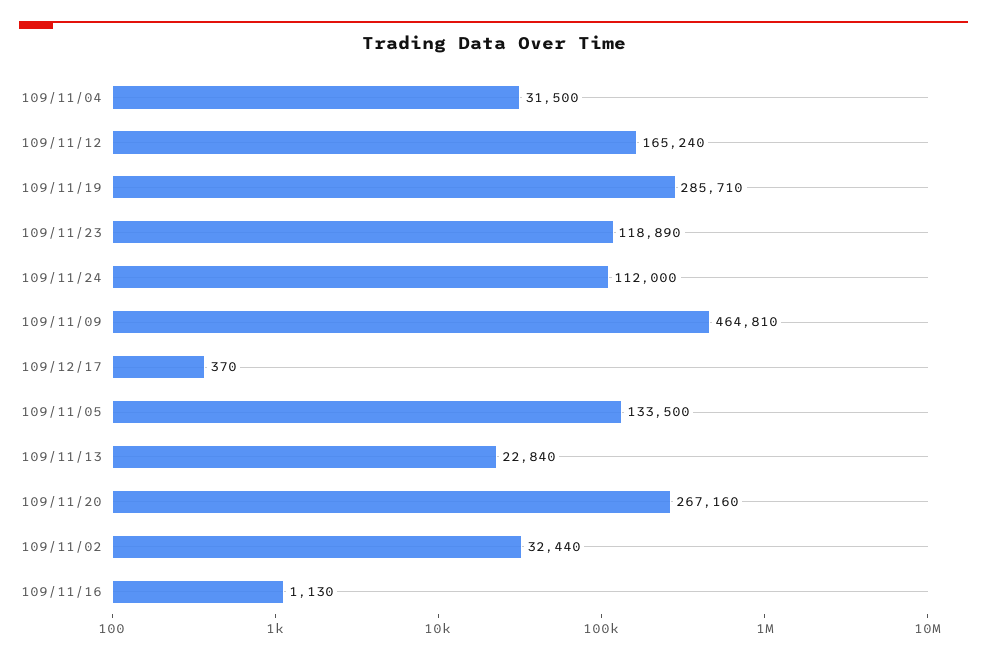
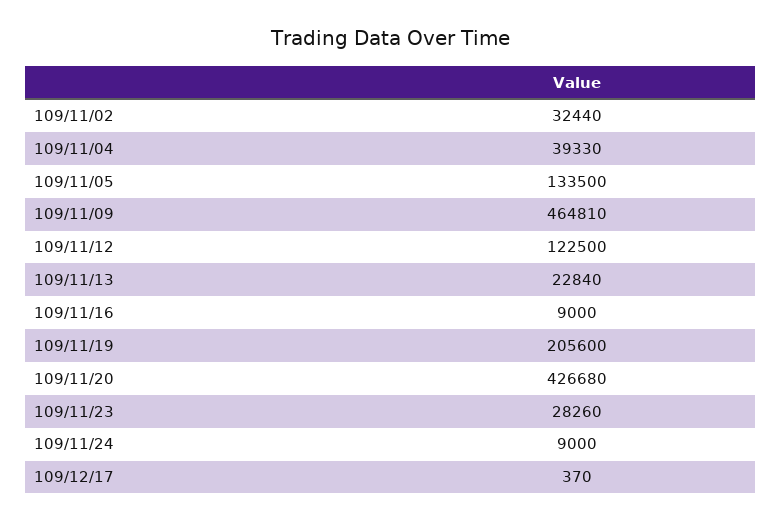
  {
-   "109/11/04": 31500,
+   "109/11/04": 39330,
-   "109/11/12": 165240,
+   "109/11/12": 122500,
-   "109/11/19": 285710,
+   "109/11/19": 205600,
-   "109/11/23": 118890,
+   "109/11/23": 28260,
-   "109/11/24": 112000,
+   "109/11/24": 9000,
    "109/11/09": 464810,
    "109/12/17": 370,
    "109/11/05": 133500,
    "109/11/13": 22840,
-   "109/11/20": 267160,
+   "109/11/20": 426680,
    "109/11/02": 32440,
-   "109/11/16": 1130
+   "109/11/16": 9000
  }

